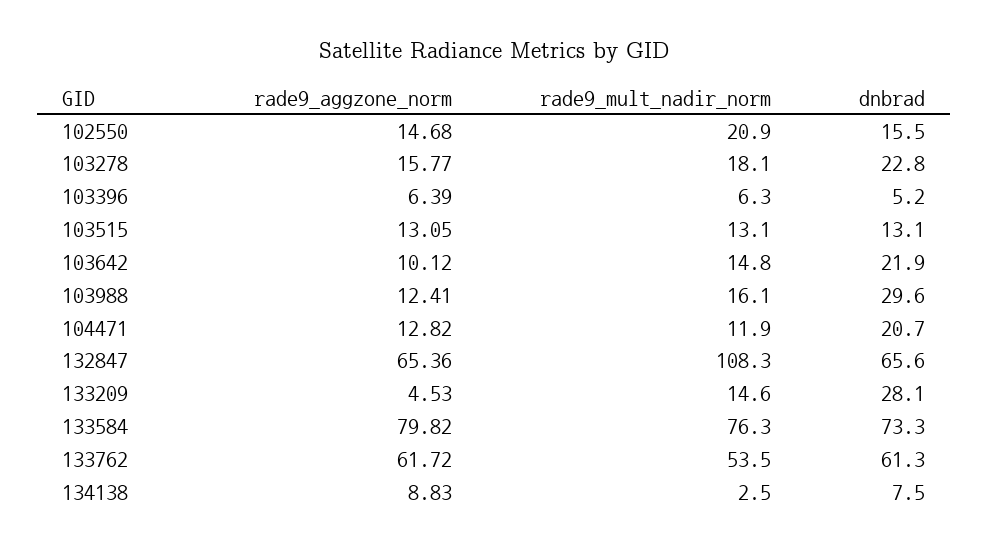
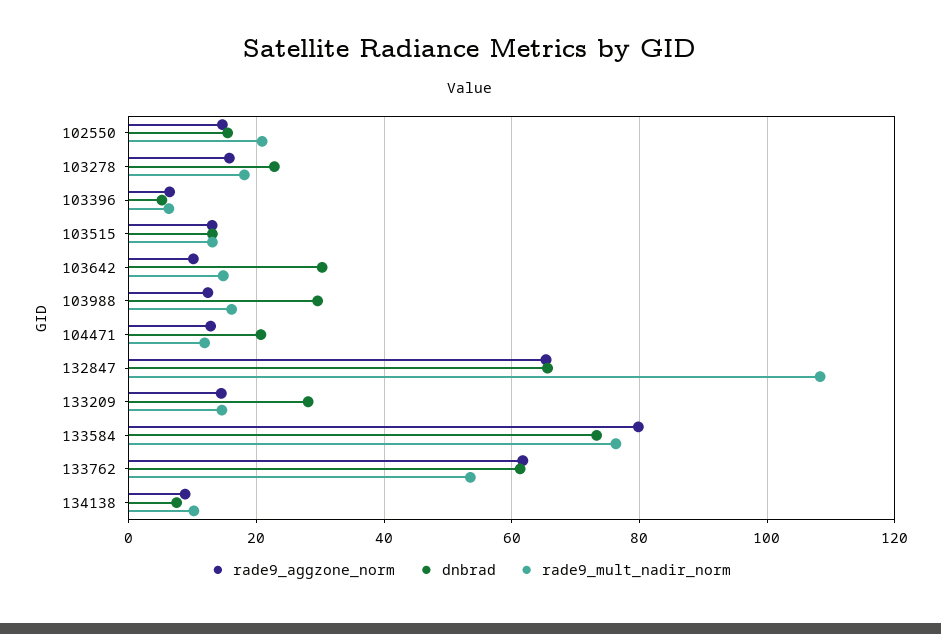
  {
    "rade9_aggzone_norm": {
      "102550": 14.68,
      "103278": 15.77,
      "103396": 6.39,
      "103515": 13.05,
      "103642": 10.12,
      "103988": 12.41,
      "104471": 12.82,
      "132847": 65.36,
-     "133209": 4.53,
+     "133209": 14,
      "133584": 79.82,
      "133762": 61.72,
      "134138": 8.83
    },
    "rade9_mult_nadir_norm": {
      "102550": 20.9,
      "103278": 18.1,
      "103396": 6.3,
      "103515": 13.1,
      "103642": 14.8,
      "103988": 16.1,
      "104471": 11.9,
      "132847": 108.3,
      "133209": 14.6,
      "133584": 76.3,
      "133762": 53.5,
-     "134138": 2.5
+     "134138": 10
    },
    "dnbrad": {
      "102550": 15.5,
      "103278": 22.8,
      "103396": 5.2,
      "103515": 13.1,
-     "103642": 21.9,
+     "103642": 30,
      "103988": 29.6,
      "104471": 20.7,
      "132847": 65.6,
      "133209": 28.1,
      "133584": 73.3,
      "133762": 61.3,
      "134138": 7.5
    }
  }

